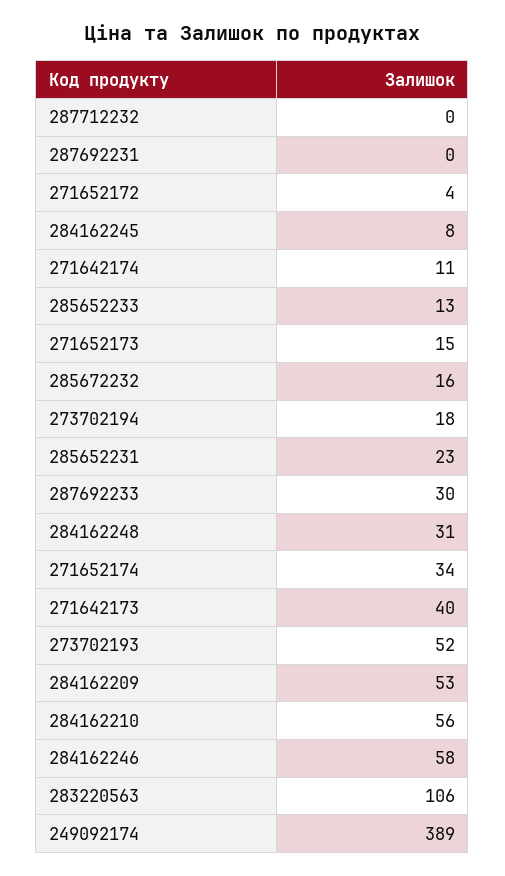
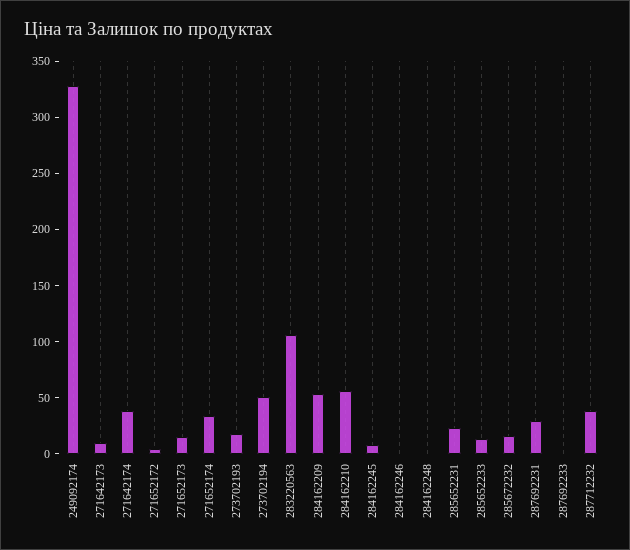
  {
-   "287712232": 0,
+   "287712232": 40,
-   "287692231": 0,
+   "287692231": 30,
    "271652172": 4,
    "284162245": 8,
-   "271642174": 11,
+   "271642174": 40,
    "285652233": 13,
    "271652173": 15,
    "285672232": 16,
-   "273702194": 18,
+   "273702194": 50,
    "285652231": 23,
-   "287692233": 30,
+   "287692233": 0,
-   "284162248": 31,
+   "284162248": 0,
    "271652174": 34,
-   "271642173": 40,
+   "271642173": 10,
-   "273702193": 52,
+   "273702193": 20,
    "284162209": 53,
    "284162210": 56,
-   "284162246": 58,
+   "284162246": 0,
    "283220563": 106,
-   "249092174": 389
+   "249092174": 330
  }

